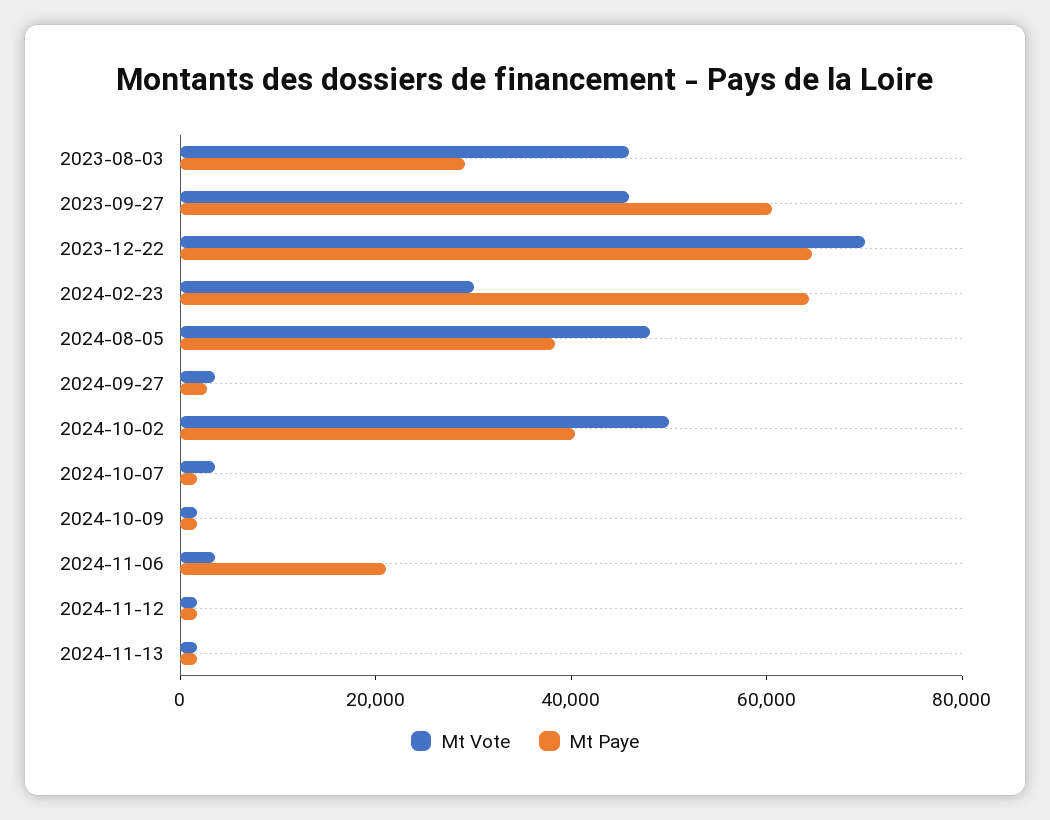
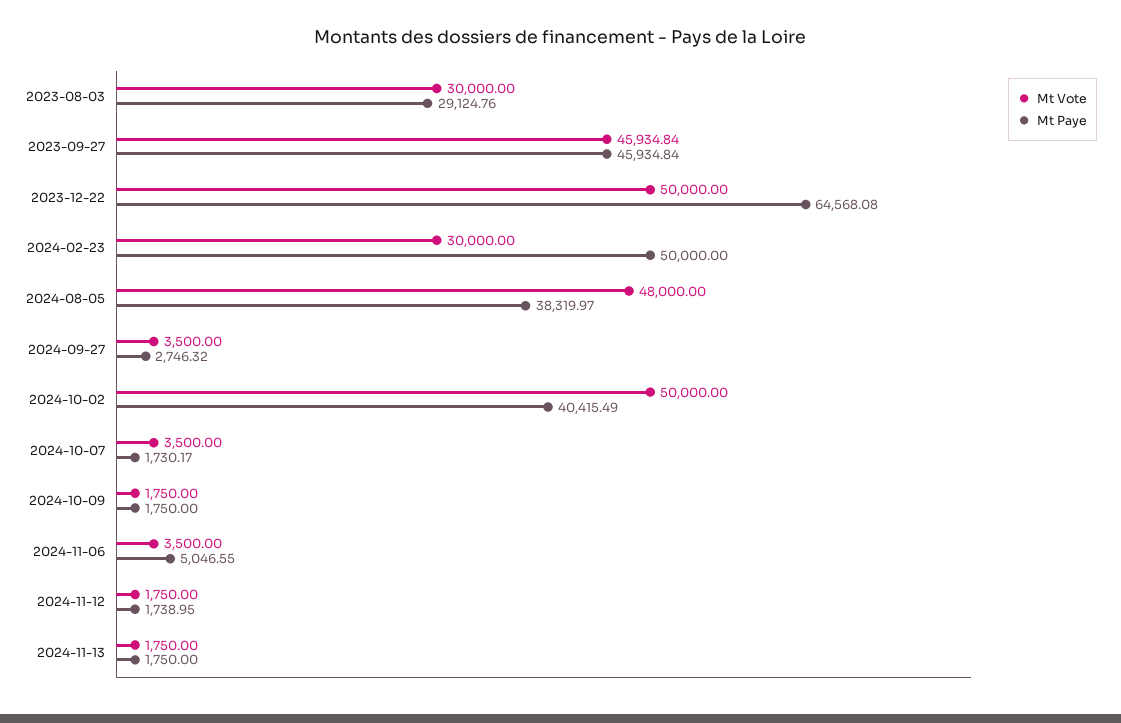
  {
    "Mt Vote": {
-     "2023-08-03": 45000,
+     "2023-08-03": 30000,
      "2023-09-27": 45934.84,
-     "2023-12-22": 70000,
+     "2023-12-22": 50000,
      "2024-02-23": 30000,
      "2024-08-05": 48000,
      "2024-09-27": 3500,
      "2024-10-02": 50000,
      "2024-10-07": 3500,
      "2024-10-09": 1750,
      "2024-11-06": 3500,
      "2024-11-12": 1750,
      "2024-11-13": 1750
    },
    "Mt Paye": {
      "2023-08-03": 29124.76,
-     "2023-09-27": 60000,
+     "2023-09-27": 45934.84,
      "2023-12-22": 64568.08,
-     "2024-02-23": 65000,
+     "2024-02-23": 50000,
      "2024-08-05": 38319.97,
      "2024-09-27": 2746.32,
      "2024-10-02": 40415.49,
      "2024-10-07": 1730.17,
      "2024-10-09": 1750,
-     "2024-11-06": 20000,
+     "2024-11-06": 5046.55,
      "2024-11-12": 1738.95,
      "2024-11-13": 1750
    }
  }

